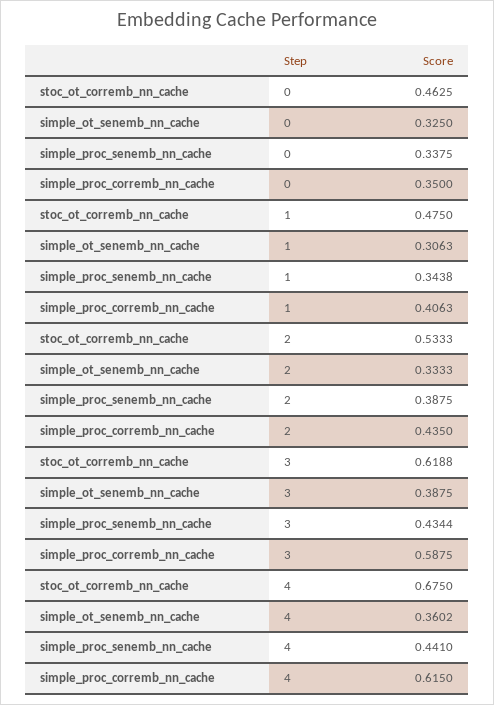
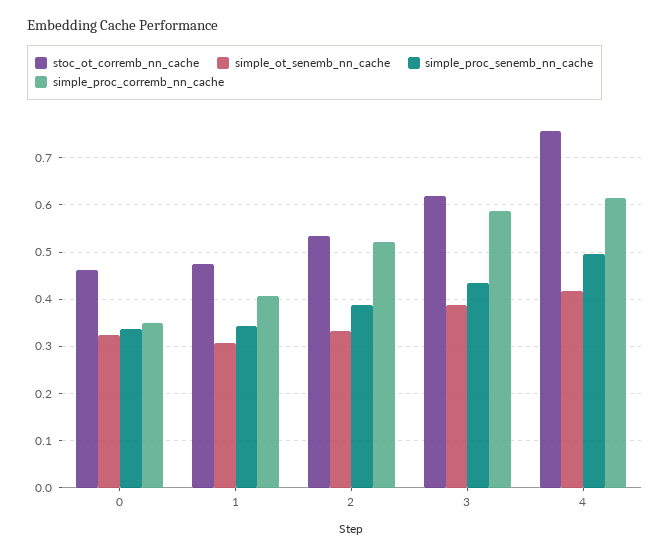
  {
    "stoc_ot_corremb_nn_cache": {
      "0": 0.4625,
      "1": 0.475,
      "2": 0.5333,
      "3": 0.6188,
-     "4": 0.675
+     "4": 0.76
    },
    "simple_ot_senemb_nn_cache": {
      "0": 0.325,
      "1": 0.3063,
      "2": 0.3333,
      "3": 0.3875,
-     "4": 0.3602
+     "4": 0.42
    },
    "simple_proc_senemb_nn_cache": {
      "0": 0.3375,
      "1": 0.3438,
      "2": 0.3875,
      "3": 0.4344,
-     "4": 0.441
+     "4": 0.5
    },
    "simple_proc_corremb_nn_cache": {
      "0": 0.35,
      "1": 0.4063,
-     "2": 0.435,
+     "2": 0.52,
      "3": 0.5875,
      "4": 0.615
    }
  }

